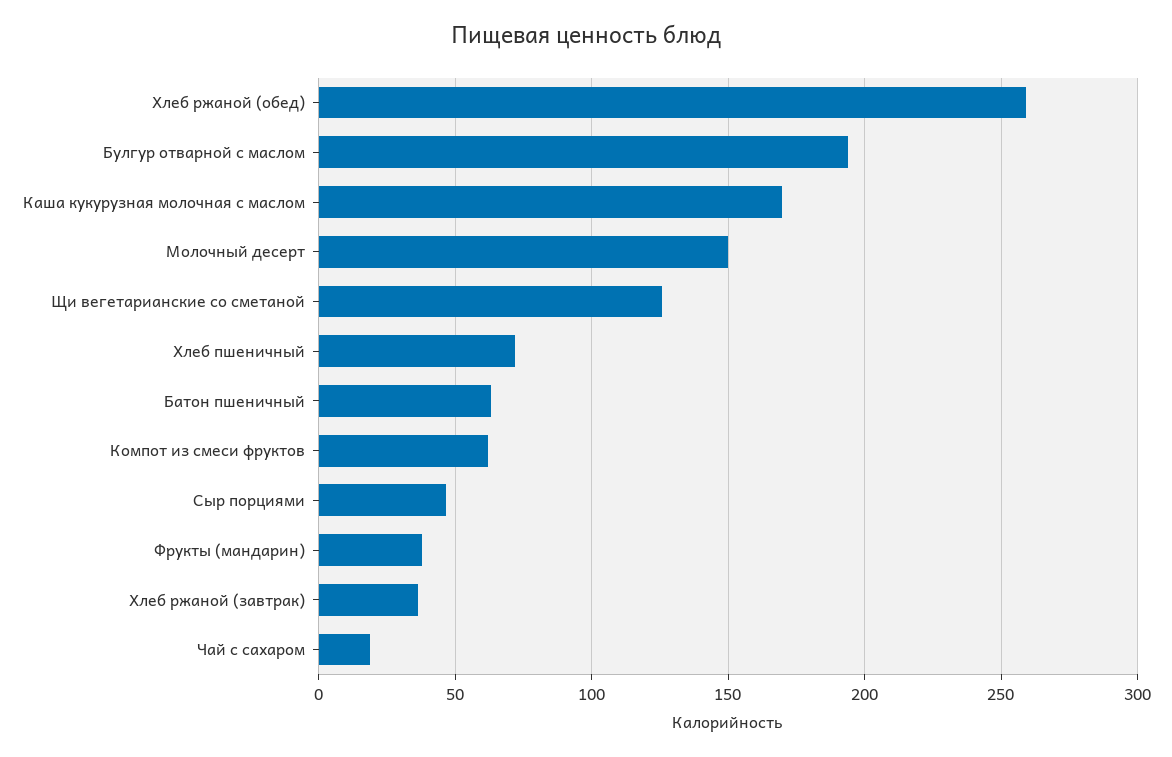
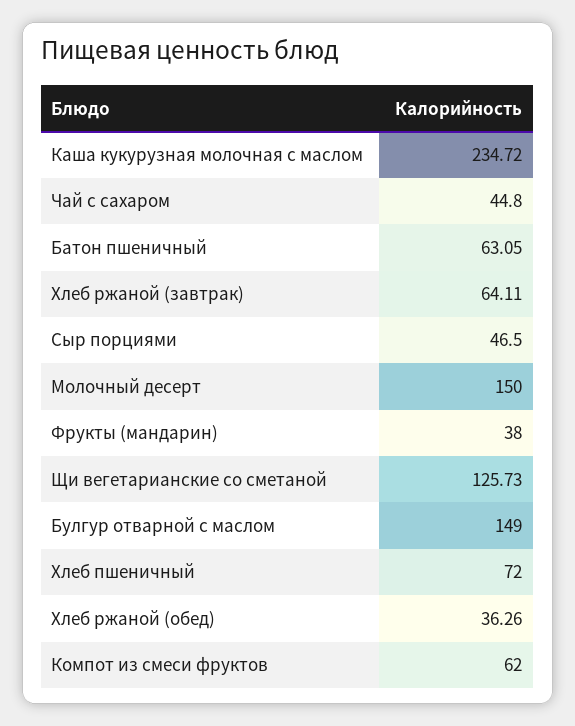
  {
-   "Хлеб ржаной (обед)": 260,
+   "Хлеб ржаной (обед)": 36.26,
-   "Булгур отварной с маслом": 195,
+   "Булгур отварной с маслом": 149,
-   "Каша кукурузная молочная с маслом": 170,
+   "Каша кукурузная молочная с маслом": 234.72,
    "Молочный десерт": 150,
    "Щи вегетарианские со сметаной": 125.73,
    "Хлеб пшеничный": 72,
    "Батон пшеничный": 63.05,
    "Компот из смеси фруктов": 62,
    "Сыр порциями": 46.5,
    "Фрукты (мандарин)": 38,
-   "Хлеб ржаной (завтрак)": 35,
+   "Хлеб ржаной (завтрак)": 64.11,
-   "Чай с сахаром": 20
+   "Чай с сахаром": 44.8
  }

